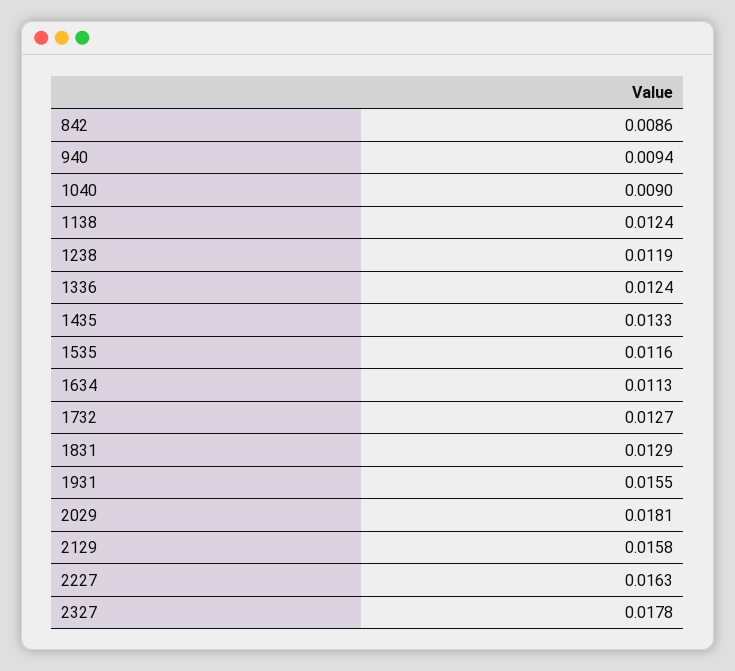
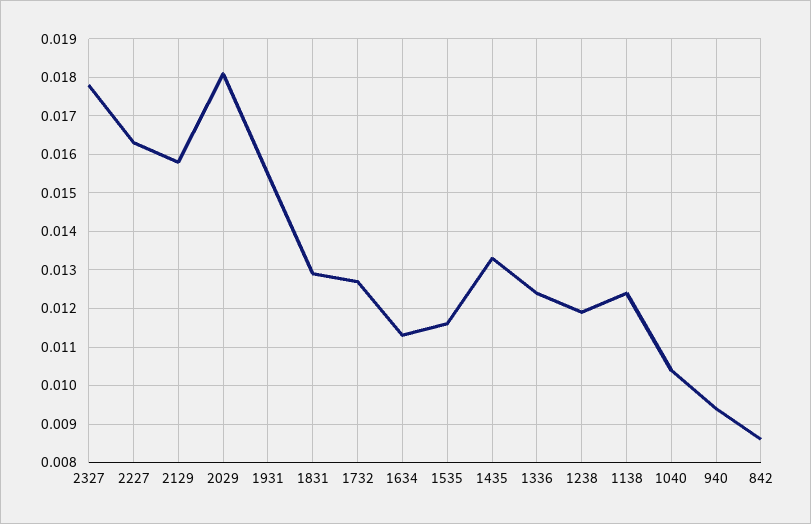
  {
    "842": 0.0086,
    "940": 0.0094,
-   "1040": 0.009,
+   "1040": 0.0105,
    "1138": 0.0124,
    "1238": 0.0119,
    "1336": 0.0124,
    "1435": 0.0133,
    "1535": 0.0116,
    "1634": 0.0113,
    "1732": 0.0127,
    "1831": 0.0129,
    "1931": 0.0155,
    "2029": 0.0181,
    "2129": 0.0158,
    "2227": 0.0163,
    "2327": 0.0178
  }

